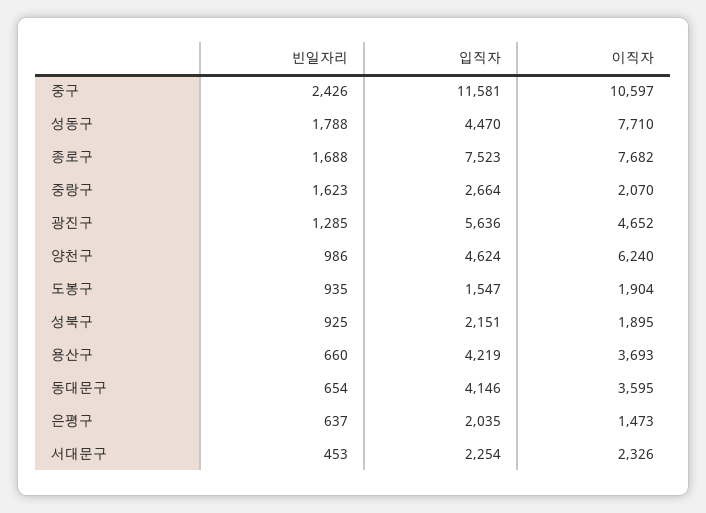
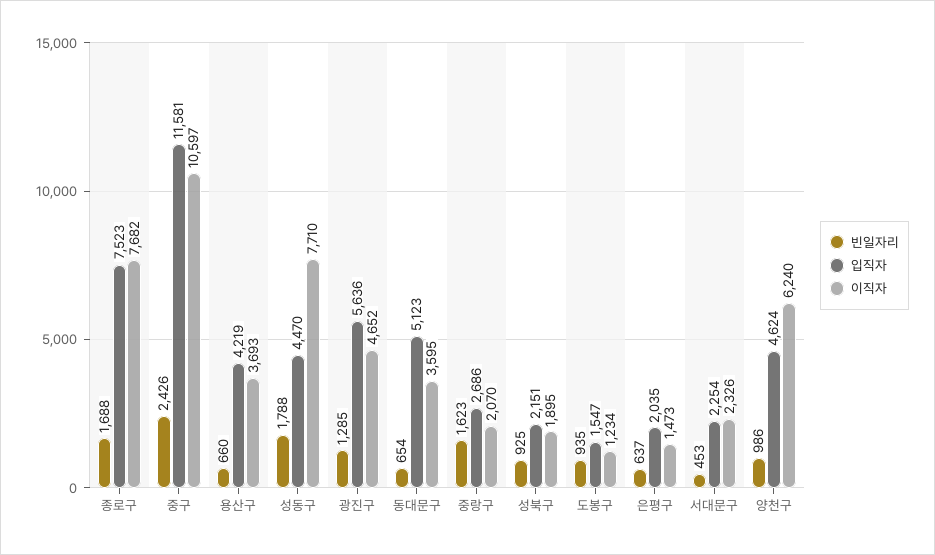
  {
    "빈일자리": {
      "중구": 2426,
      "성동구": 1788,
      "종로구": 1688,
      "중랑구": 1623,
      "광진구": 1285,
      "양천구": 986,
      "도봉구": 935,
      "성북구": 925,
      "용산구": 660,
      "동대문구": 654,
      "은평구": 637,
      "서대문구": 453
    },
    "입직자": {
      "중구": 11581,
      "성동구": 4470,
      "종로구": 7523,
-     "중랑구": 2664,
+     "중랑구": 2686,
      "광진구": 5636,
      "양천구": 4624,
      "도봉구": 1547,
      "성북구": 2151,
      "용산구": 4219,
-     "동대문구": 4146,
+     "동대문구": 5123,
      "은평구": 2035,
      "서대문구": 2254
    },
    "이직자": {
      "중구": 10597,
      "성동구": 7710,
      "종로구": 7682,
      "중랑구": 2070,
      "광진구": 4652,
      "양천구": 6240,
-     "도봉구": 1904,
+     "도봉구": 1234,
      "성북구": 1895,
      "용산구": 3693,
      "동대문구": 3595,
      "은평구": 1473,
      "서대문구": 2326
    }
  }

